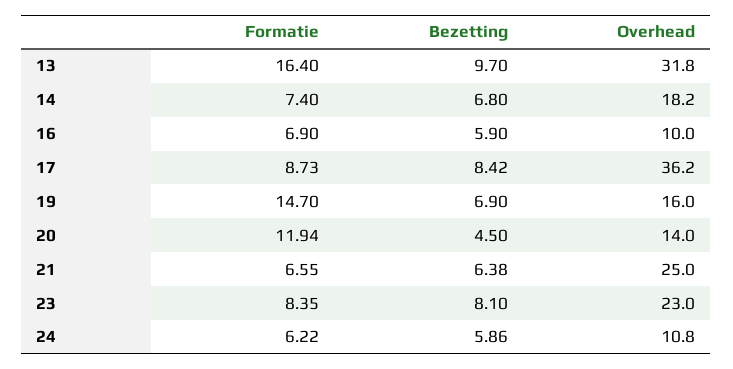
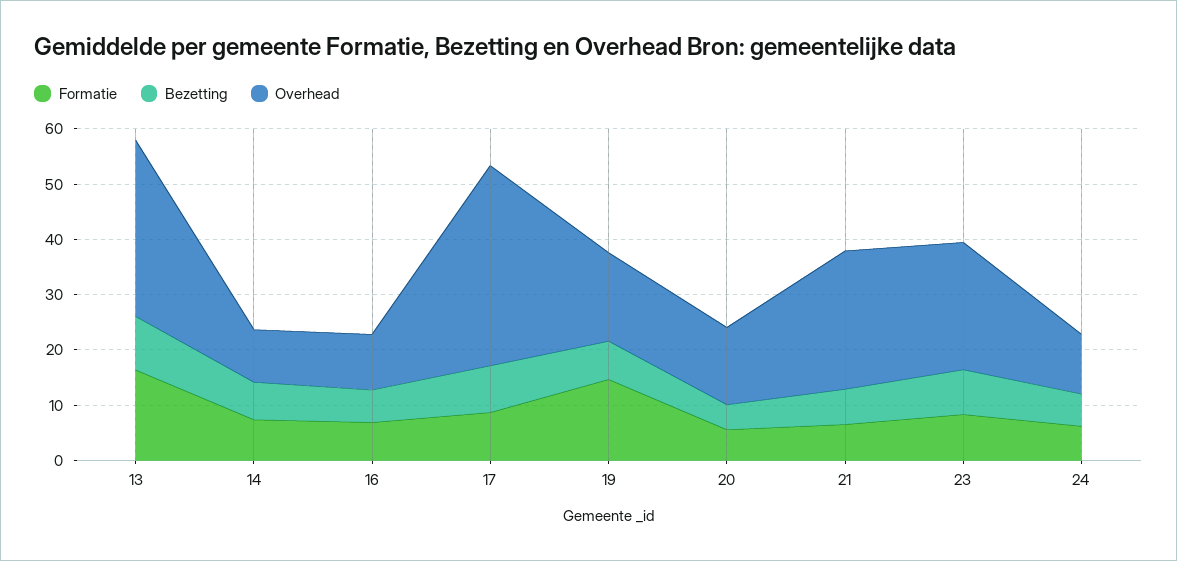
  {
    "Formatie": {
      "13": 16.4,
      "14": 7.4,
      "16": 6.9,
      "17": 8.73,
      "19": 14.7,
-     "20": 11.94,
+     "20": 6,
      "21": 6.55,
      "23": 8.35,
      "24": 6.22
    },
    "Bezetting": {
      "13": 9.7,
      "14": 6.8,
      "16": 5.9,
      "17": 8.42,
      "19": 6.9,
      "20": 4.5,
      "21": 6.38,
      "23": 8.1,
      "24": 5.86
    },
    "Overhead": {
      "13": 31.8,
-     "14": 18.2,
+     "14": 10,
      "16": 10,
      "17": 36.2,
      "19": 16,
      "20": 14,
      "21": 25,
      "23": 23,
      "24": 10.8
    }
  }

